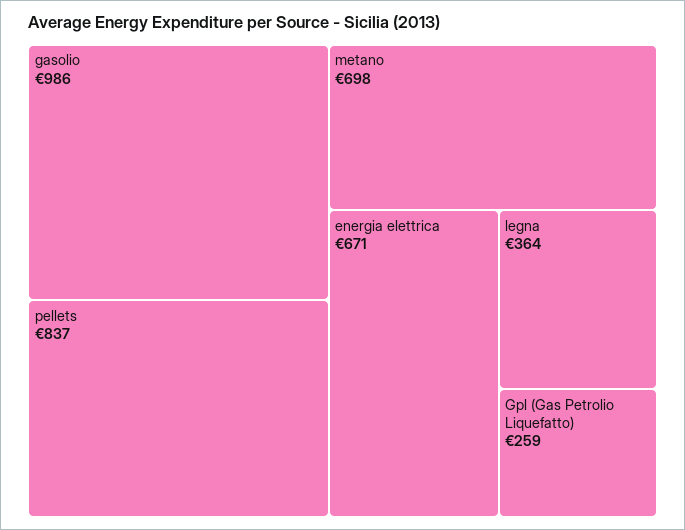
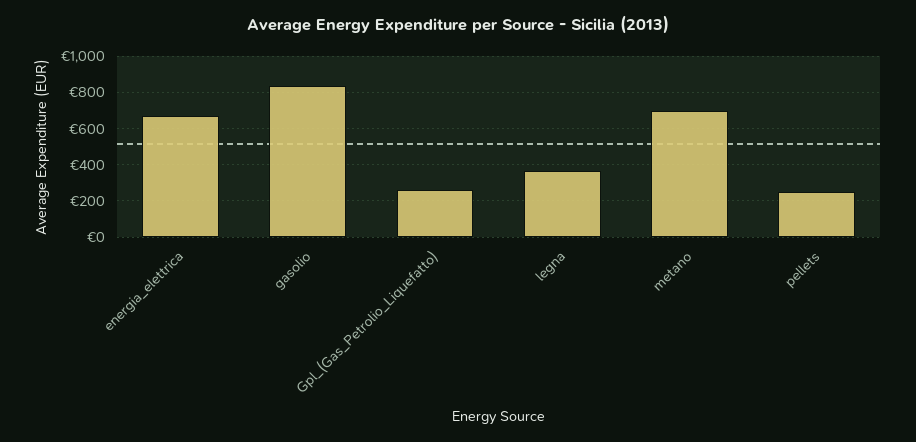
  {
-   "gasolio": 986,
+   "gasolio": 850,
-   "pellets": 837,
+   "pellets": 250,
    "metano": 698,
    "energia elettrica": 671,
    "legna": 364,
    "Gpl (Gas Petrolio Liquefatto)": 259
  }

